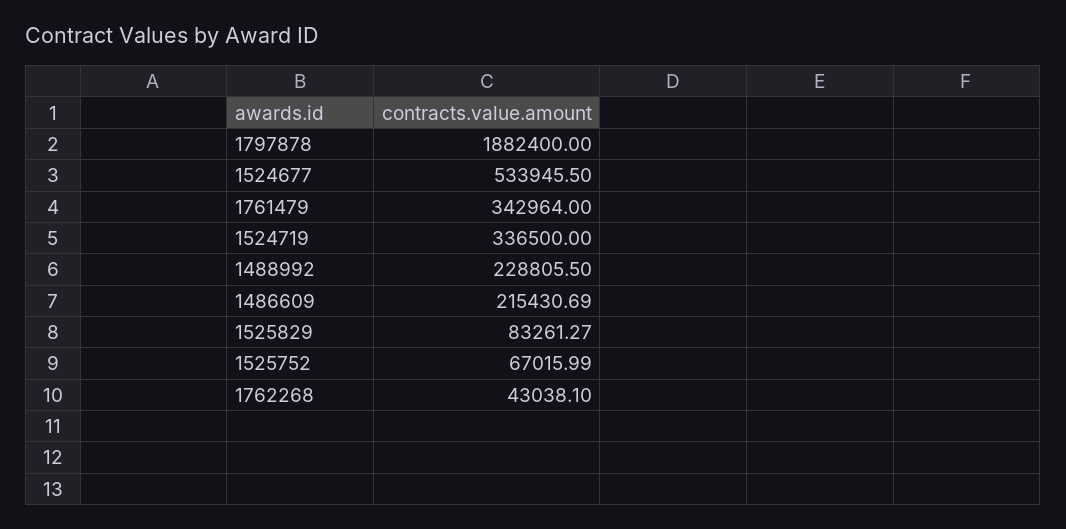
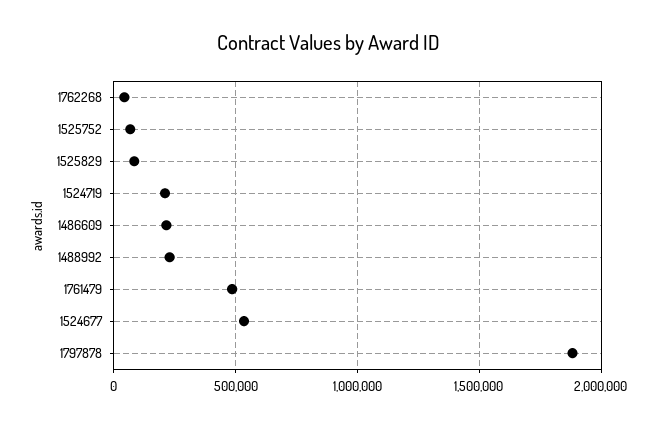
  {
    "1797878": 1882400,
    "1524677": 533945.5,
-   "1761479": 342964,
+   "1761479": 500000,
-   "1524719": 336500,
+   "1524719": 200000,
    "1488992": 228805.5,
    "1486609": 215430.69,
    "1525829": 83261.27,
    "1525752": 67015.99,
    "1762268": 43038.1
  }

